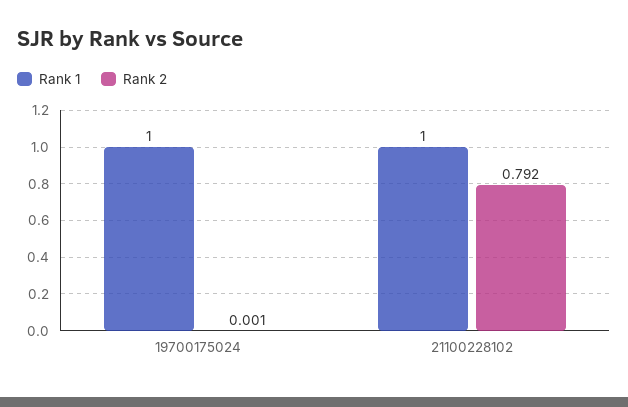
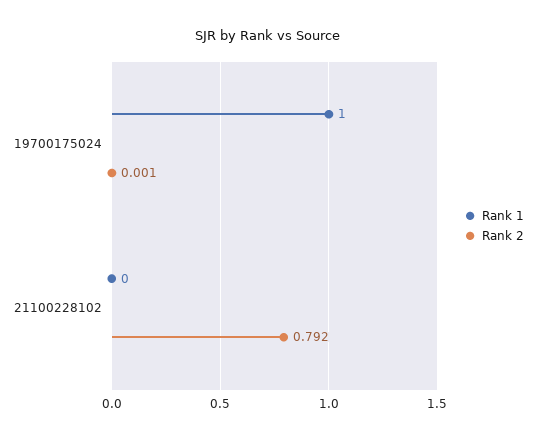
  {
    "Rank 1": {
      "19700175024": 1,
-     "21100228102": 1
+     "21100228102": 0
    },
    "Rank 2": {
      "19700175024": 0.001,
      "21100228102": 0.792
    }
  }

